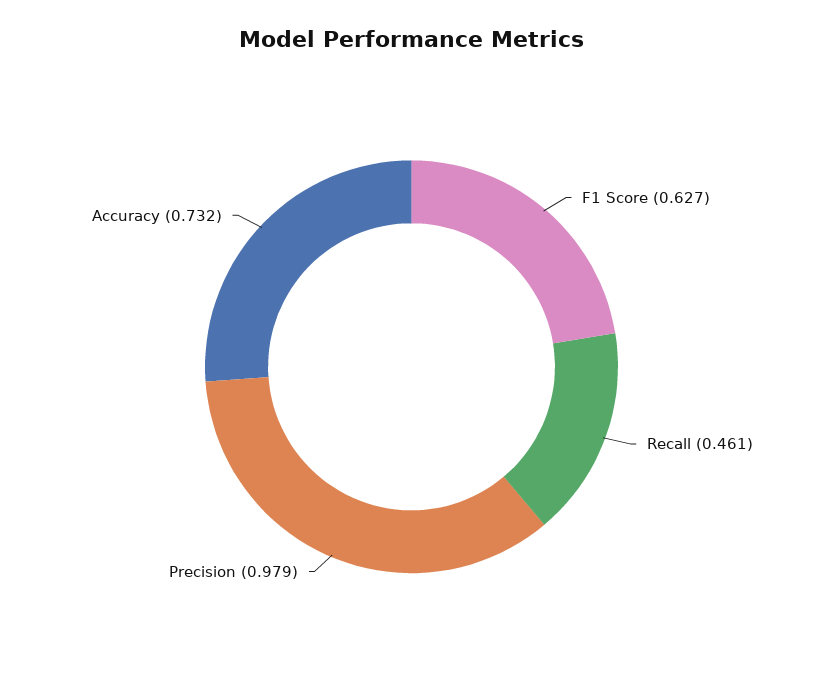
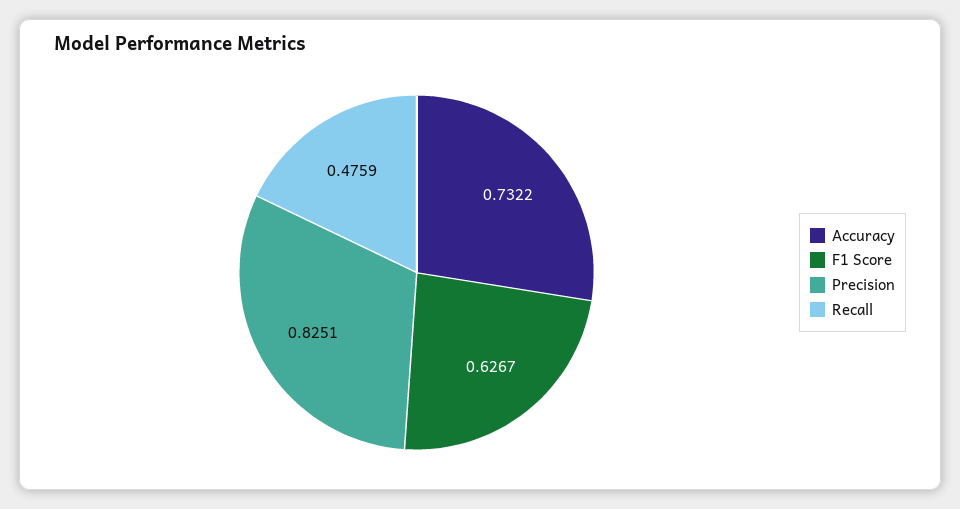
  {
    "F1 Score": 0.6267,
-   "Recall": 0.461,
+   "Recall": 0.4759,
-   "Precision": 0.979,
+   "Precision": 0.8251,
    "Accuracy": 0.7322
  }

